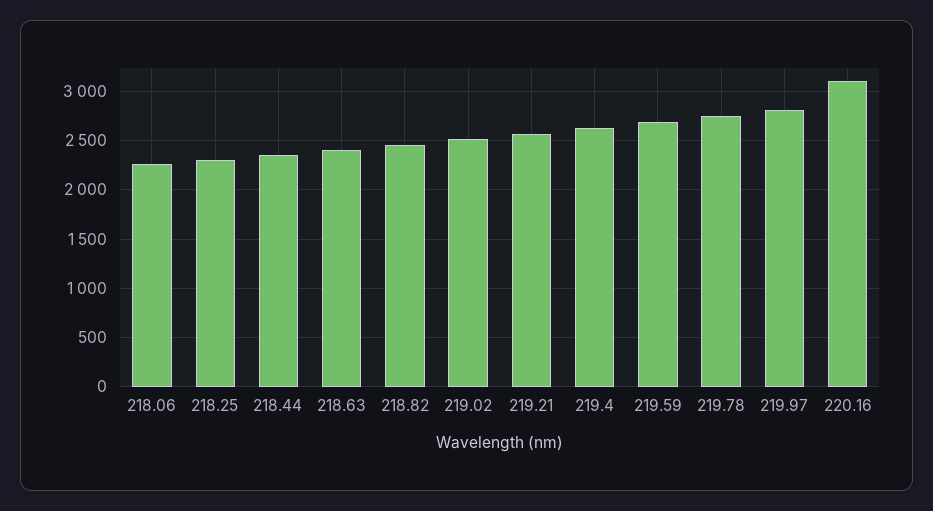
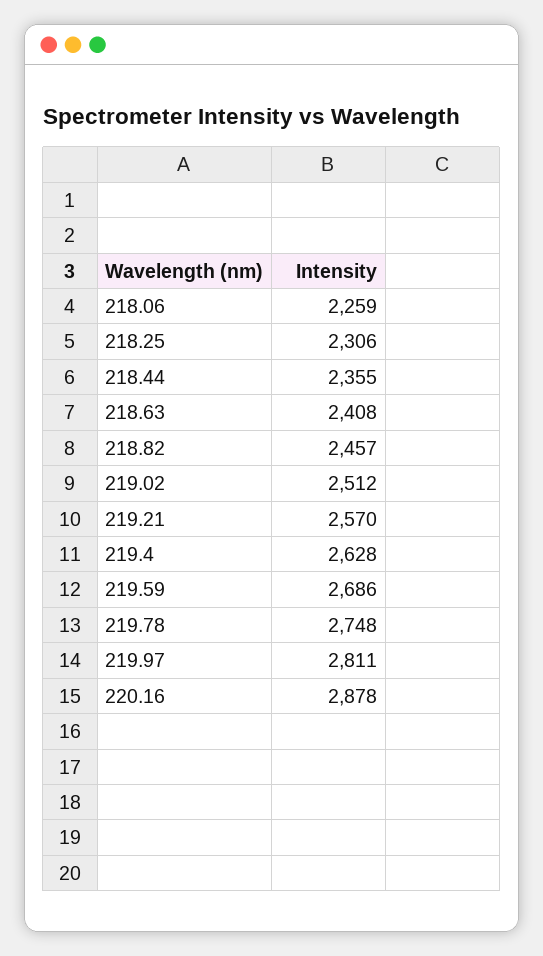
  {
    "218.06": 2259,
    "218.25": 2306,
    "218.44": 2355,
    "218.63": 2408,
    "218.82": 2457,
    "219.02": 2512,
    "219.21": 2570,
    "219.4": 2628,
    "219.59": 2686,
    "219.78": 2748,
    "219.97": 2811,
-   "220.16": 3100
+   "220.16": 2878
  }

